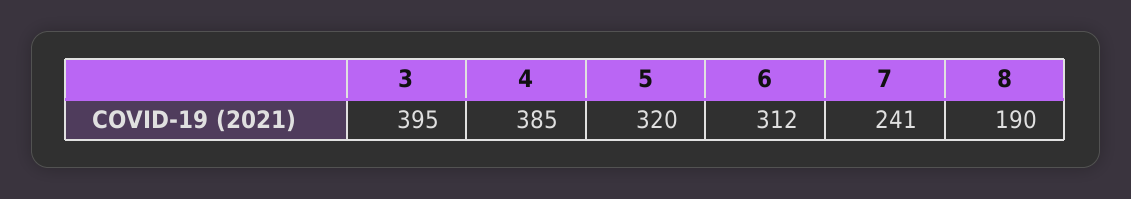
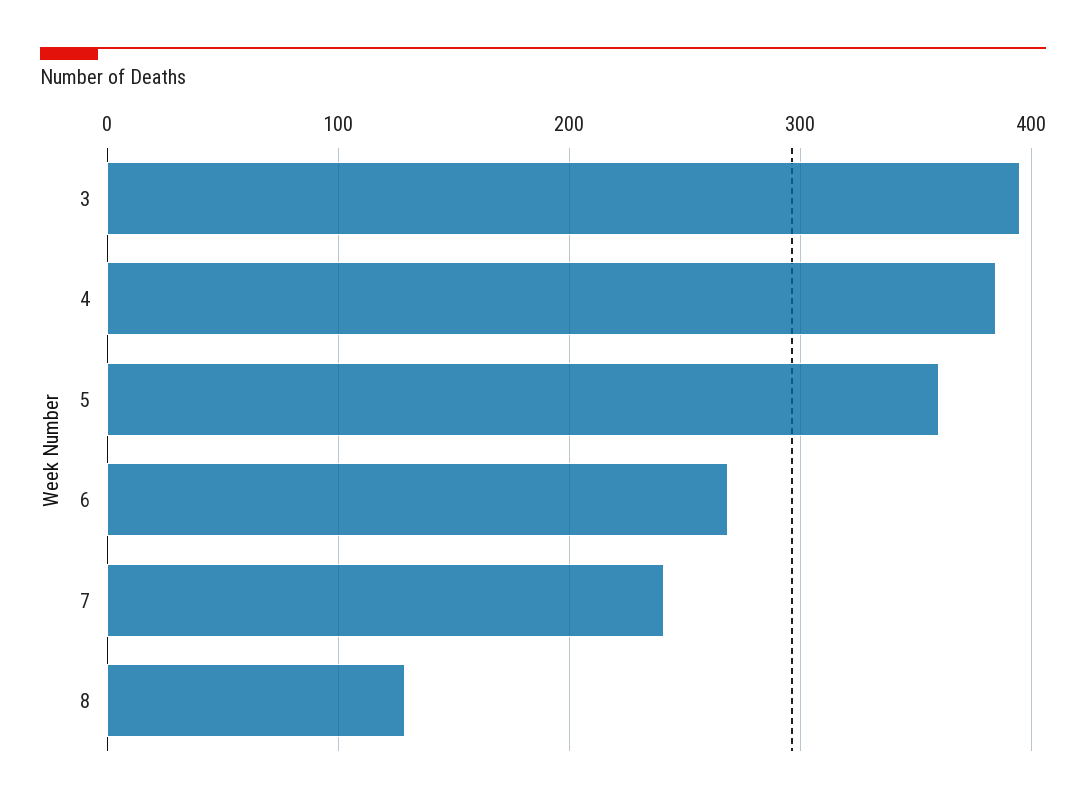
  {
    "3": 395,
    "4": 385,
-   "5": 320,
+   "5": 360,
-   "6": 312,
+   "6": 270,
    "7": 241,
-   "8": 190
+   "8": 130
  }

